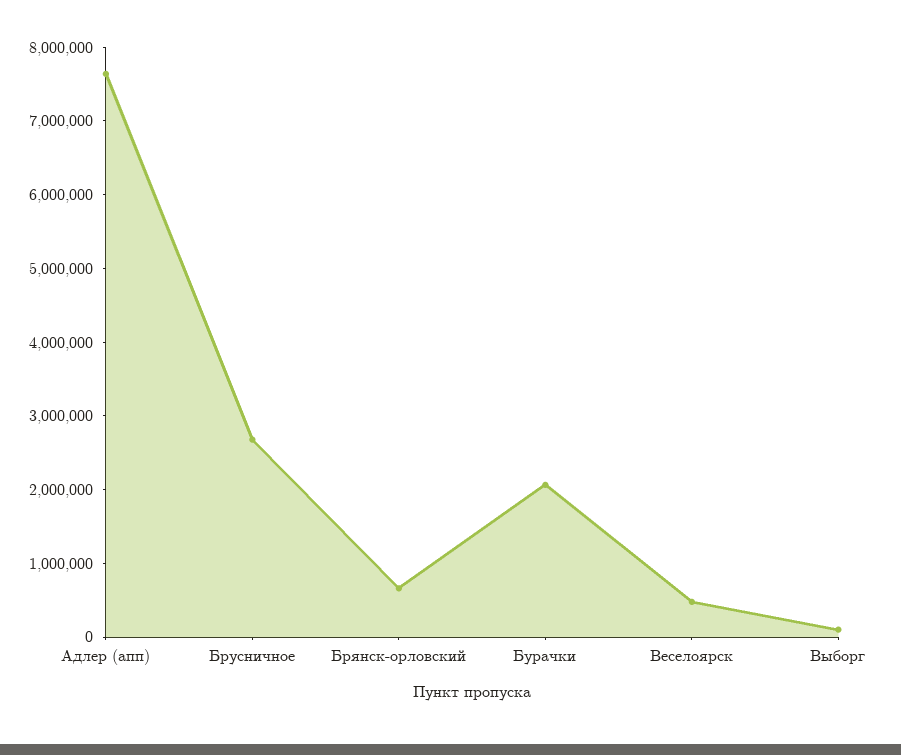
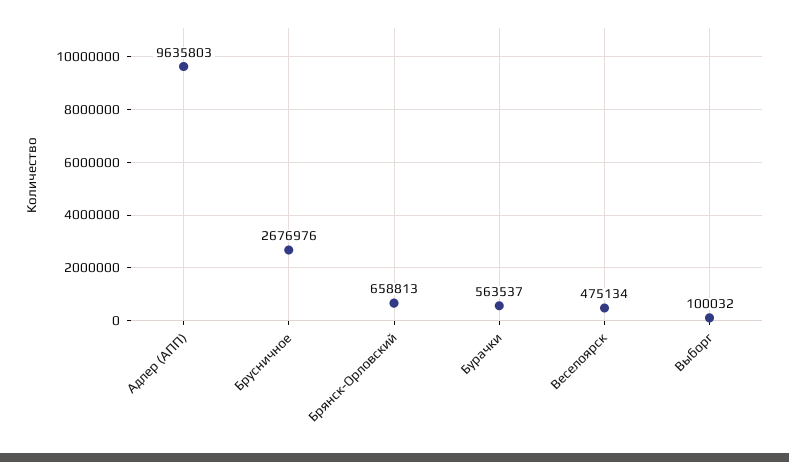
  {
-   "Адлер (апп)": 7600000,
+   "Адлер (апп)": 9635803,
    "Брусничное": 2676976,
    "Брянск-орловский": 658813,
-   "Бурачки": 2000000,
+   "Бурачки": 563537,
    "Веселоярск": 475134,
    "Выборг": 100032
  }

